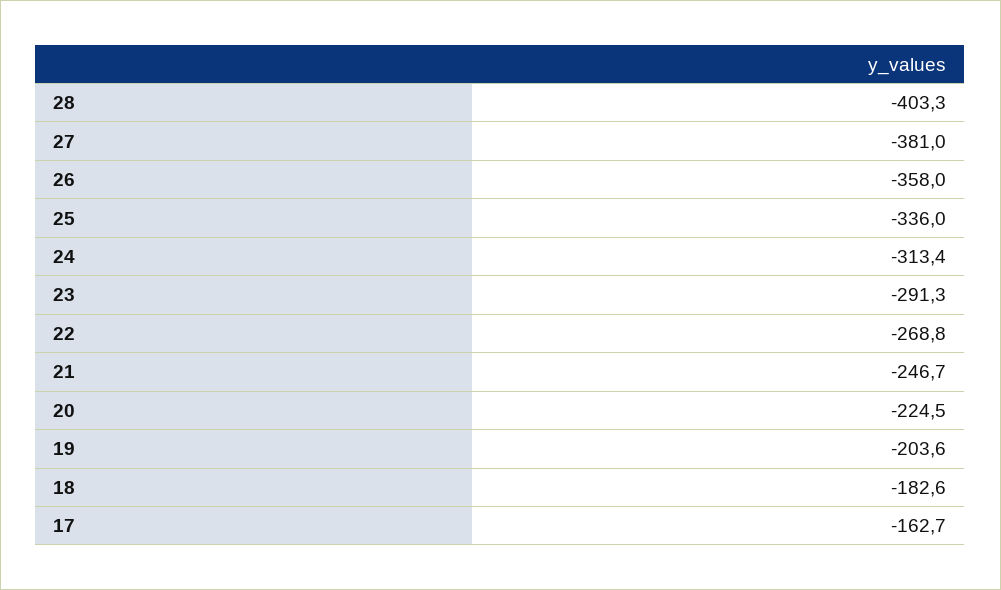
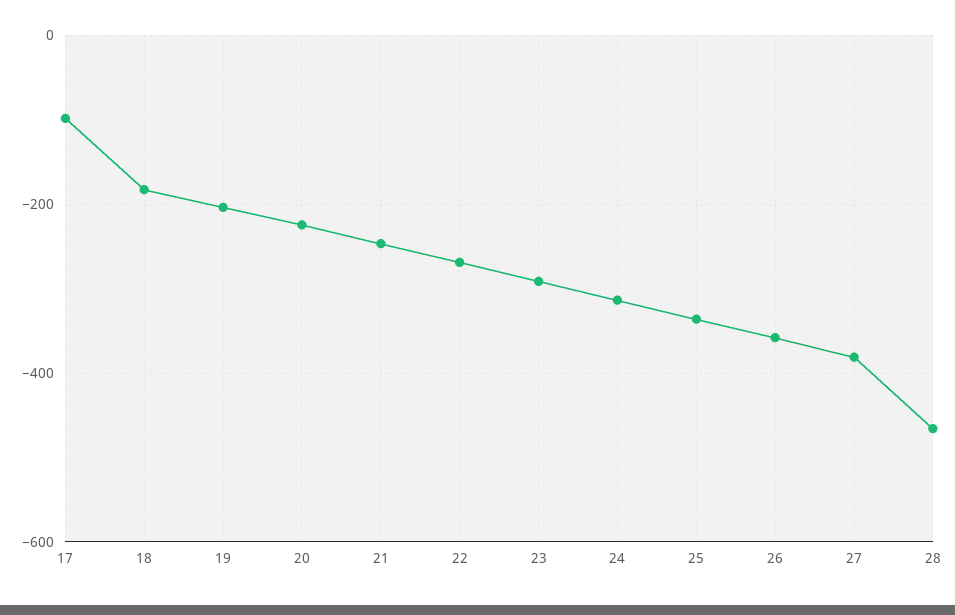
  {
-   "28": -403.3,
+   "28": -460,
    "27": -381,
    "26": -358,
    "25": -336,
    "24": -313.4,
    "23": -291.3,
    "22": -268.8,
    "21": -246.7,
    "20": -224.5,
    "19": -203.6,
    "18": -182.6,
-   "17": -162.7
+   "17": -100
  }

